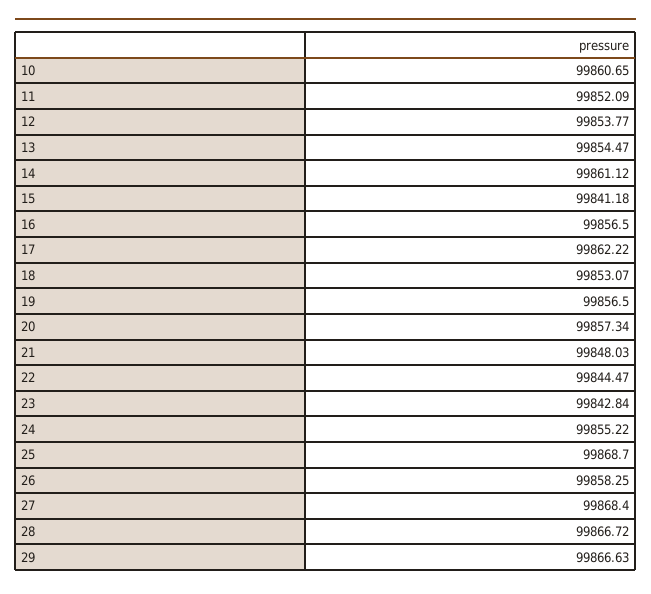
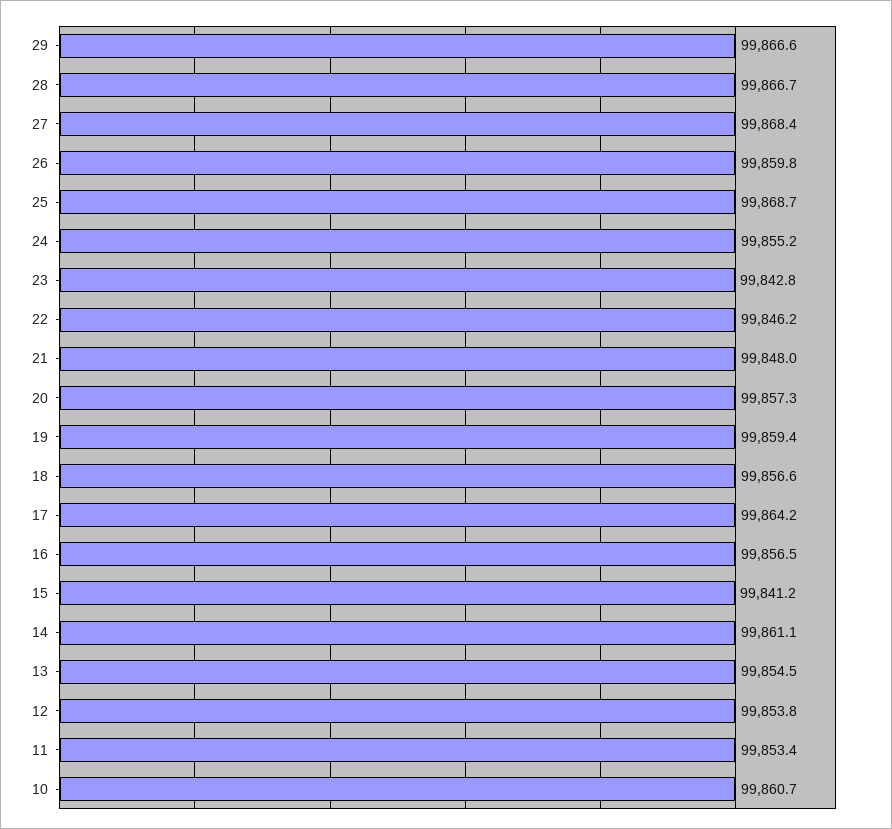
  {
    "10": 99860.65,
-   "11": 99852.09,
+   "11": 99853.4,
    "12": 99853.77,
    "13": 99854.47,
    "14": 99861.12,
    "15": 99841.18,
    "16": 99856.5,
-   "17": 99862.22,
+   "17": 99864.2,
-   "18": 99853.07,
+   "18": 99856.6,
-   "19": 99856.5,
+   "19": 99859.4,
    "20": 99857.34,
    "21": 99848.03,
-   "22": 99844.47,
+   "22": 99846.2,
    "23": 99842.84,
    "24": 99855.22,
    "25": 99868.7,
-   "26": 99858.25,
+   "26": 99859.8,
    "27": 99868.4,
    "28": 99866.72,
    "29": 99866.63
  }

